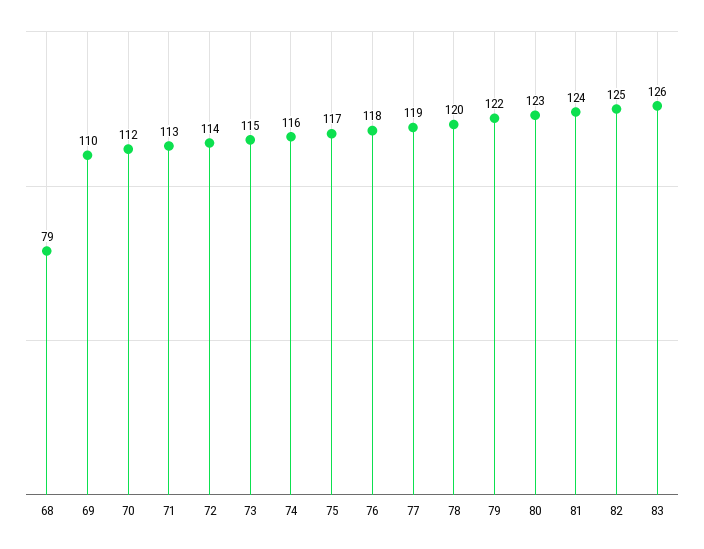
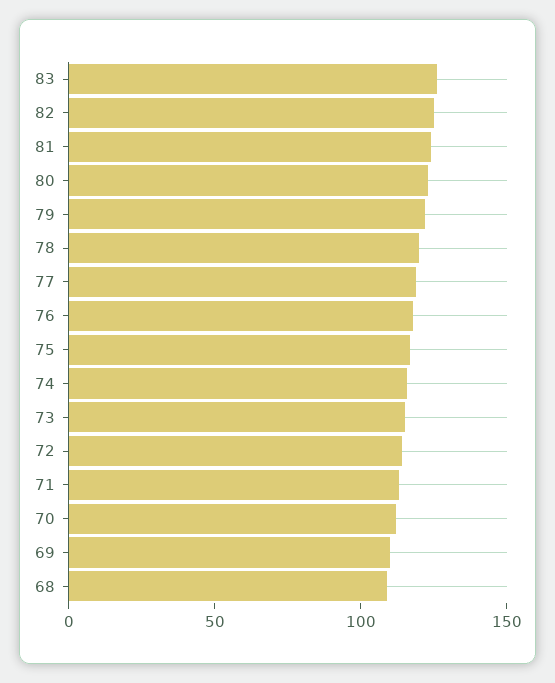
  {
-   "68": 79,
+   "68": 110,
    "69": 110,
    "70": 112,
    "71": 113,
    "72": 114,
    "73": 115,
    "74": 116,
    "75": 117,
    "76": 118,
    "77": 119,
    "78": 120,
    "79": 122,
    "80": 123,
    "81": 124,
    "82": 125,
    "83": 126
  }

